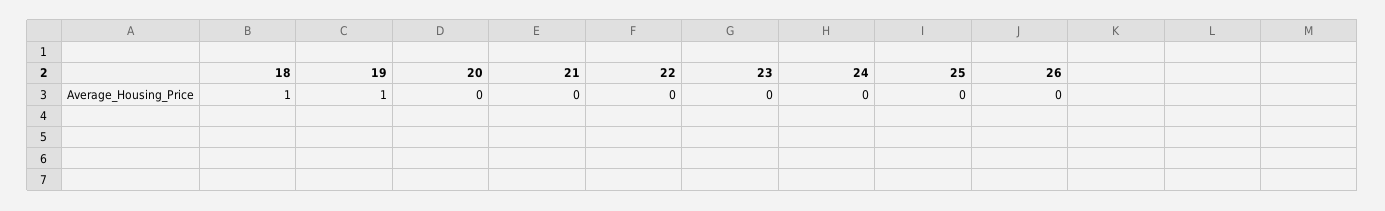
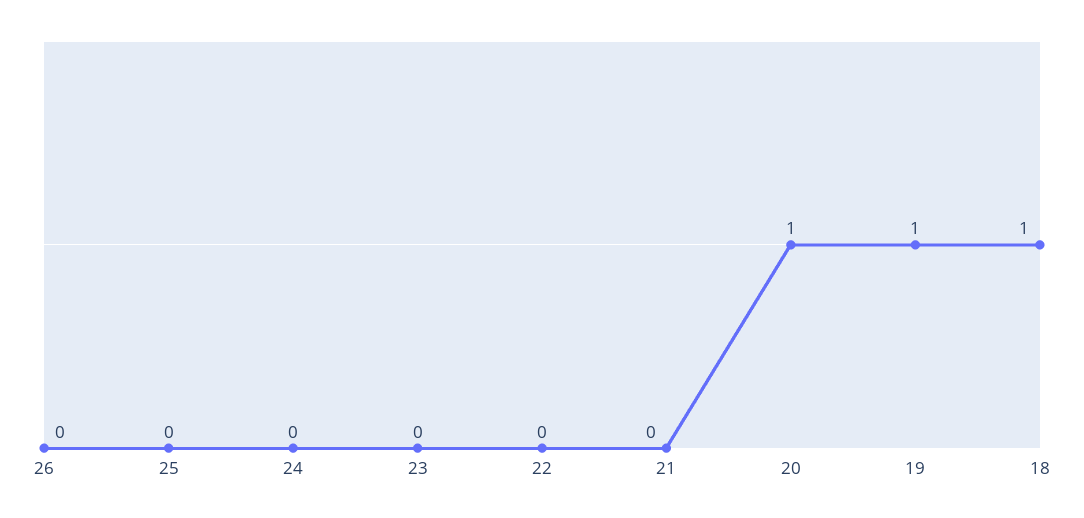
  {
    "18": 1,
    "19": 1,
-   "20": 0,
+   "20": 1,
    "21": 0,
    "22": 0,
    "23": 0,
    "24": 0,
    "25": 0,
    "26": 0
  }

